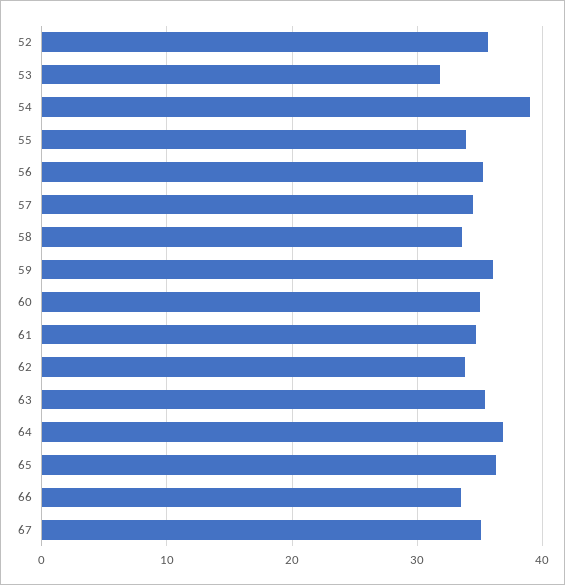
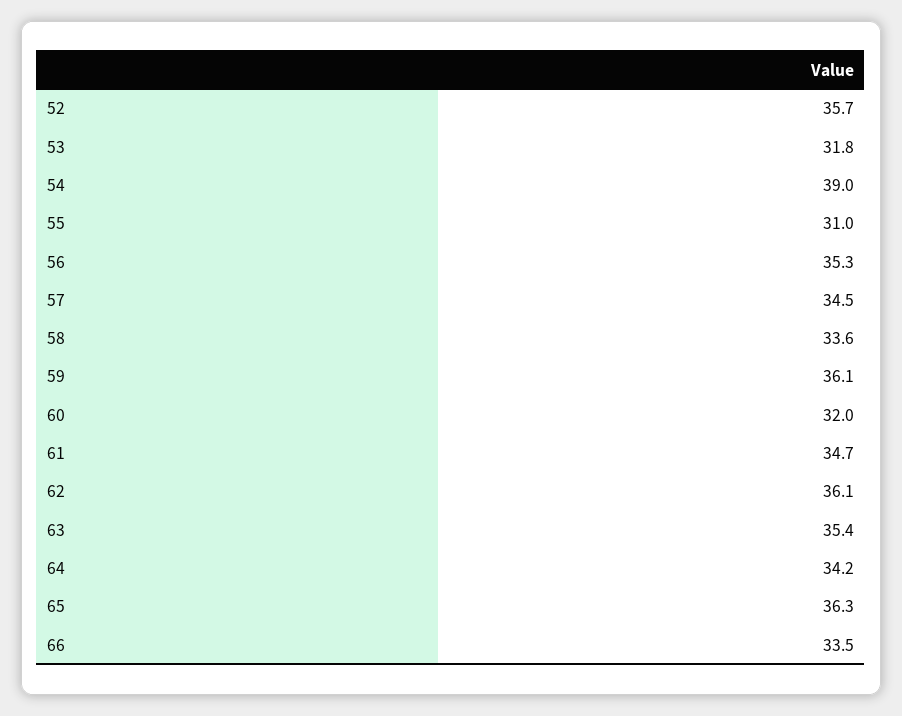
  {
    "52": 35.7,
    "53": 31.8,
    "54": 39,
-   "55": 34,
+   "55": 31,
    "56": 35.3,
    "57": 34.5,
    "58": 33.6,
    "59": 36.1,
-   "60": 35,
+   "60": 32,
    "61": 34.7,
-   "62": 34,
+   "62": 36.1,
    "63": 35.4,
-   "64": 37,
+   "64": 34.2,
    "65": 36.3,
-   "66": 33.5,
+   "66": 33.5
-   "67": 35
  }

